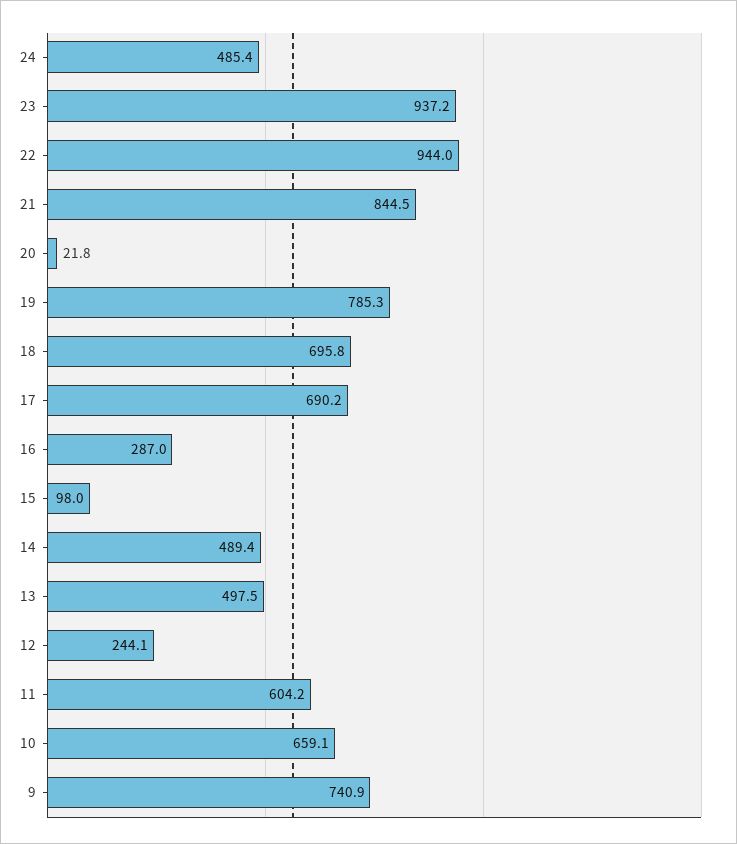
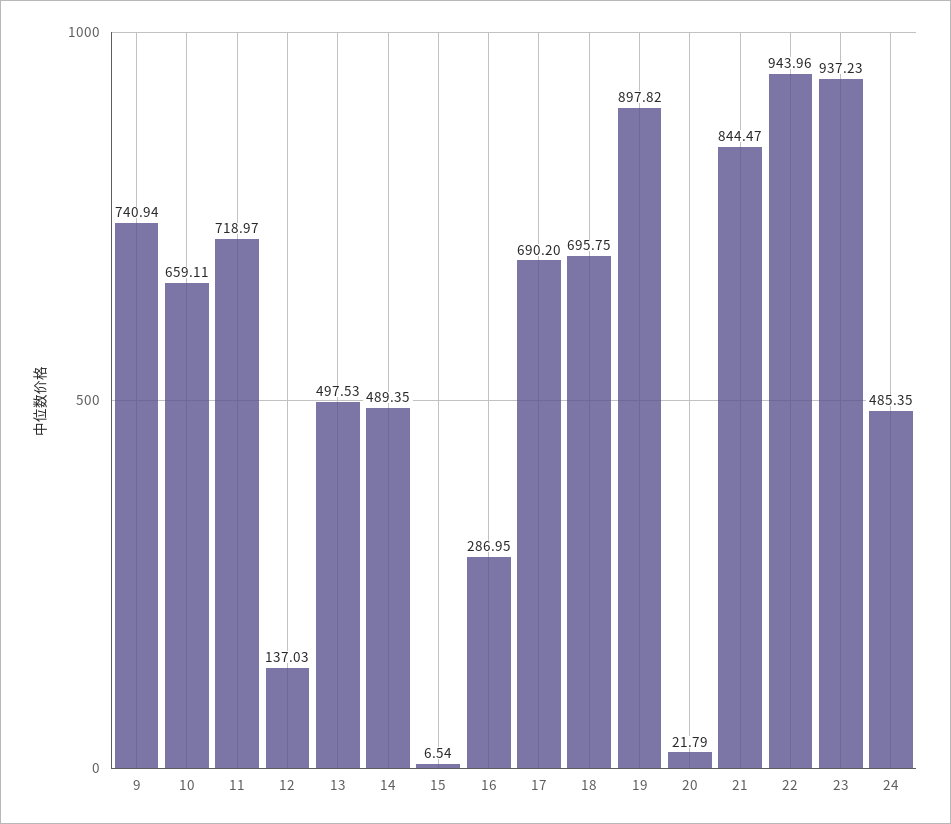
  {
    "24": 485.35,
    "23": 937.23,
    "22": 943.96,
    "21": 844.47,
    "20": 21.79,
-   "19": 785.3,
+   "19": 897.82,
    "18": 695.75,
    "17": 690.2,
    "16": 286.95,
-   "15": 98,
+   "15": 6.54,
    "14": 489.35,
    "13": 497.53,
-   "12": 244.1,
+   "12": 137.03,
-   "11": 604.2,
+   "11": 718.97,
    "10": 659.11,
    "9": 740.94
  }

